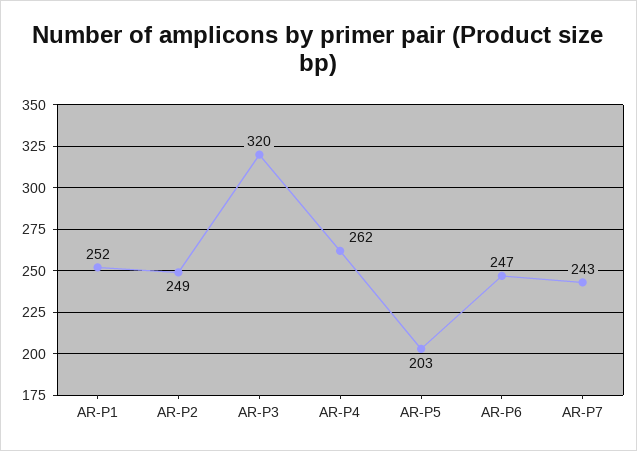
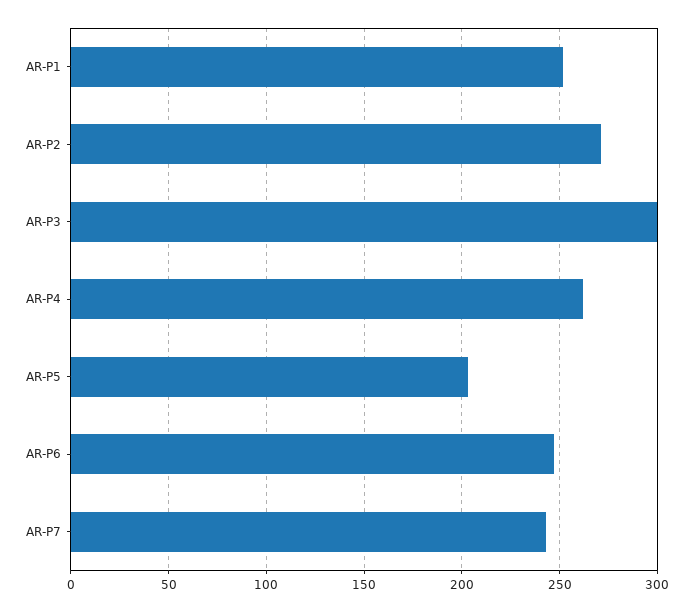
  {
    "AR-P1": 252,
-   "AR-P2": 249,
+   "AR-P2": 270,
-   "AR-P3": 320,
+   "AR-P3": 300,
    "AR-P4": 262,
    "AR-P5": 203,
    "AR-P6": 247,
    "AR-P7": 243
  }

